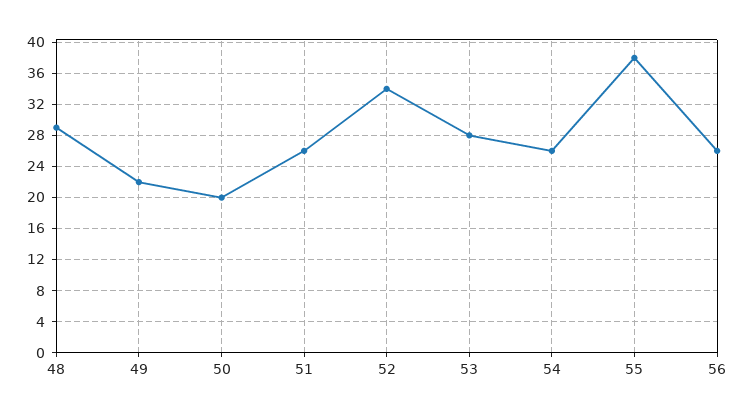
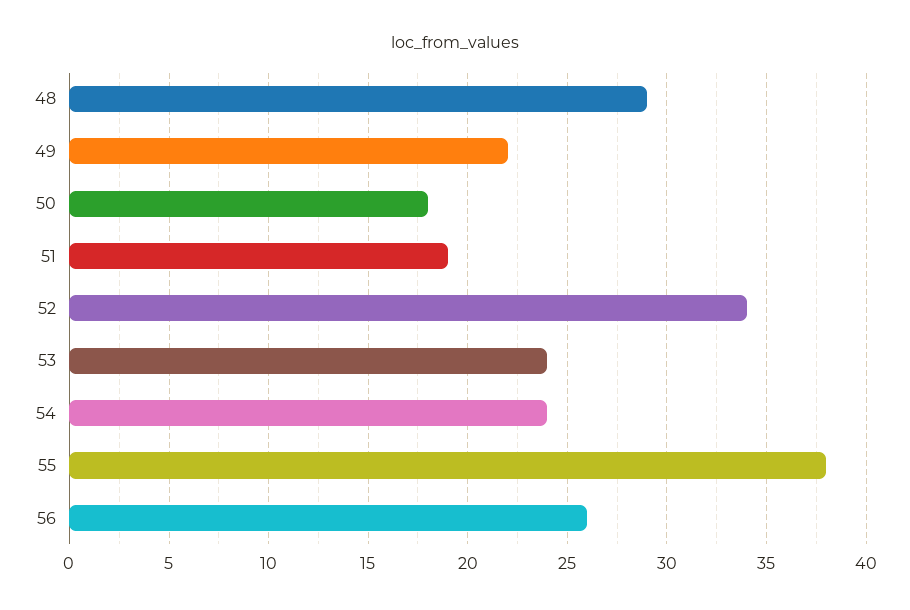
  {
    "48": 29,
    "49": 22,
-   "50": 20,
+   "50": 18,
-   "51": 26,
+   "51": 19,
    "52": 34,
-   "53": 28,
+   "53": 24,
-   "54": 26,
+   "54": 24,
    "55": 38,
    "56": 26
  }

